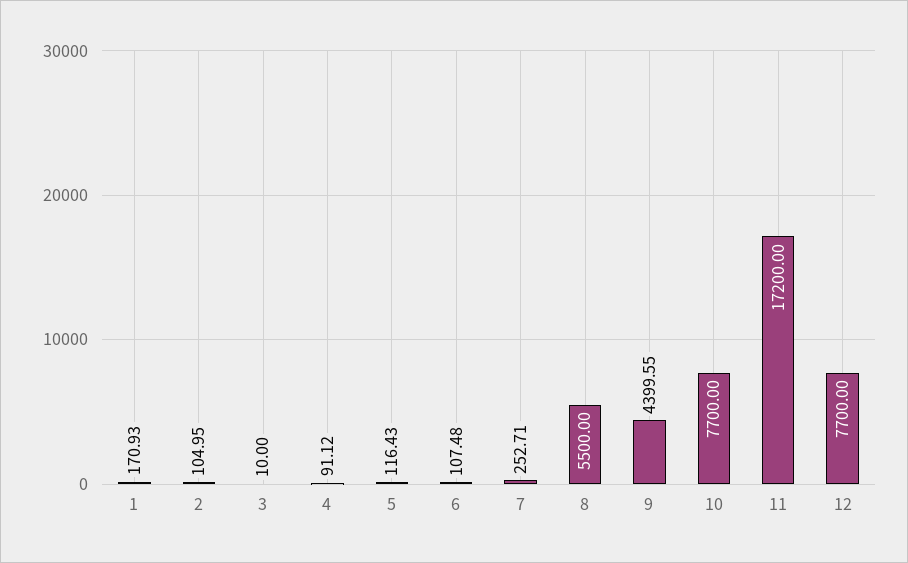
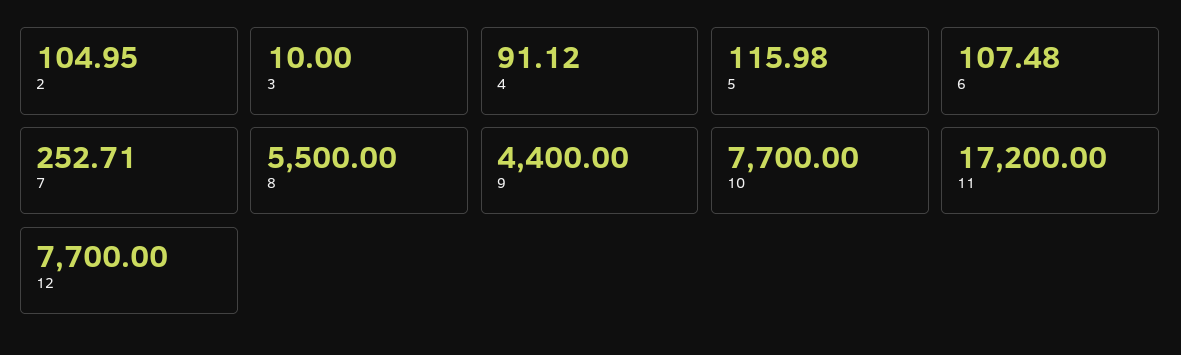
  {
-   "1": 170.93,
    "2": 104.95,
    "3": 10,
    "4": 91.12,
-   "5": 116.43,
+   "5": 115.98,
    "6": 107.48,
    "7": 252.71,
    "8": 5500,
-   "9": 4399.55,
+   "9": 4400,
    "10": 7700,
    "11": 17200,
    "12": 7700
  }

